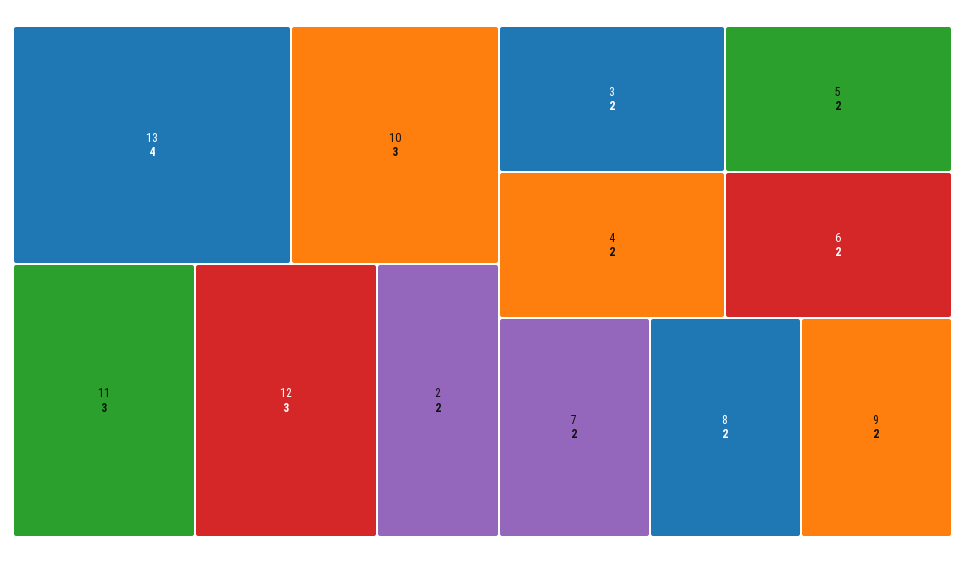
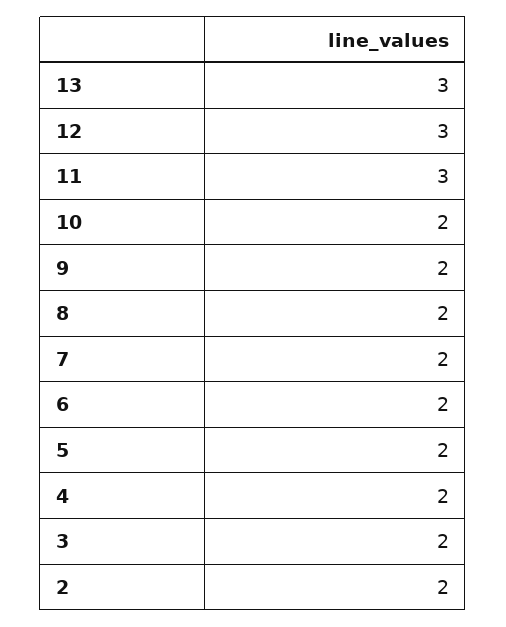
  {
-   "13": 4,
+   "13": 3,
-   "10": 3,
+   "10": 2,
    "11": 3,
    "12": 3,
    "2": 2,
    "3": 2,
    "4": 2,
    "5": 2,
    "6": 2,
    "7": 2,
    "8": 2,
    "9": 2
  }

